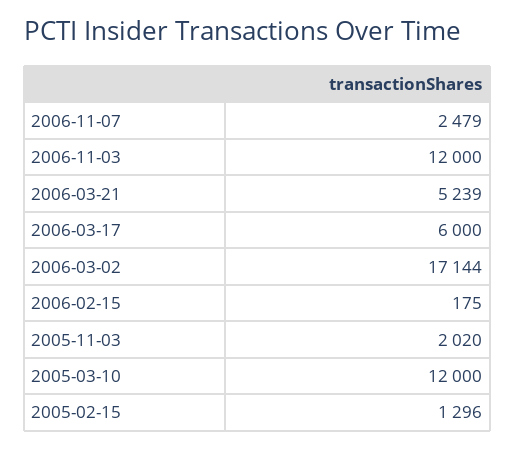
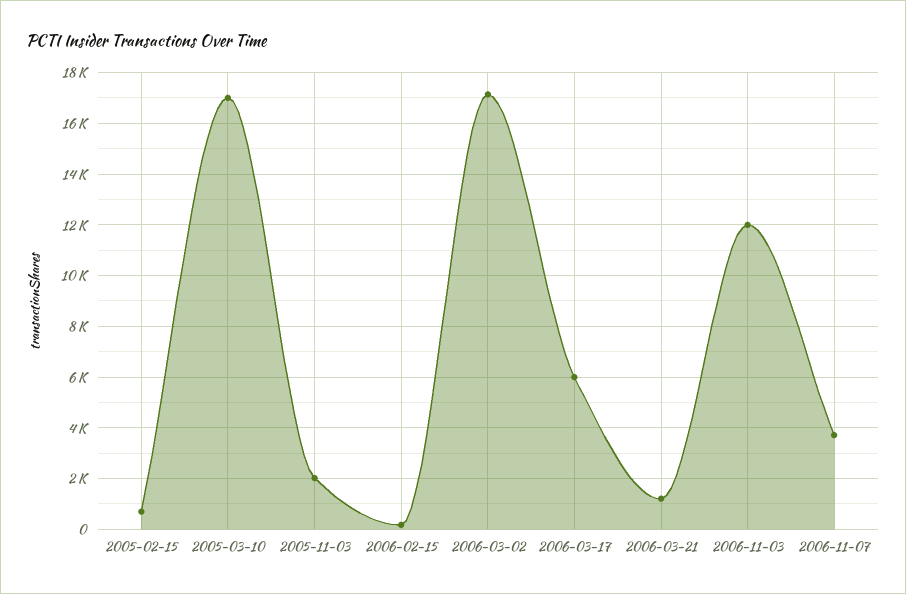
  {
-   "2006-11-07": 2479,
+   "2006-11-07": 3750,
    "2006-11-03": 12000,
-   "2006-03-21": 5239,
+   "2006-03-21": 1250,
    "2006-03-17": 6000,
    "2006-03-02": 17144,
    "2006-02-15": 175,
    "2005-11-03": 2020,
-   "2005-03-10": 12000,
+   "2005-03-10": 17000,
-   "2005-02-15": 1296
+   "2005-02-15": 750
  }

